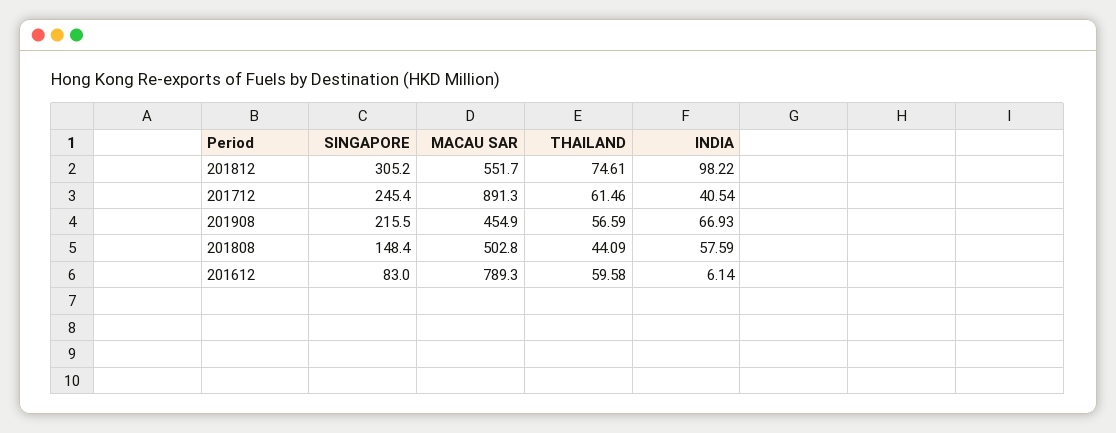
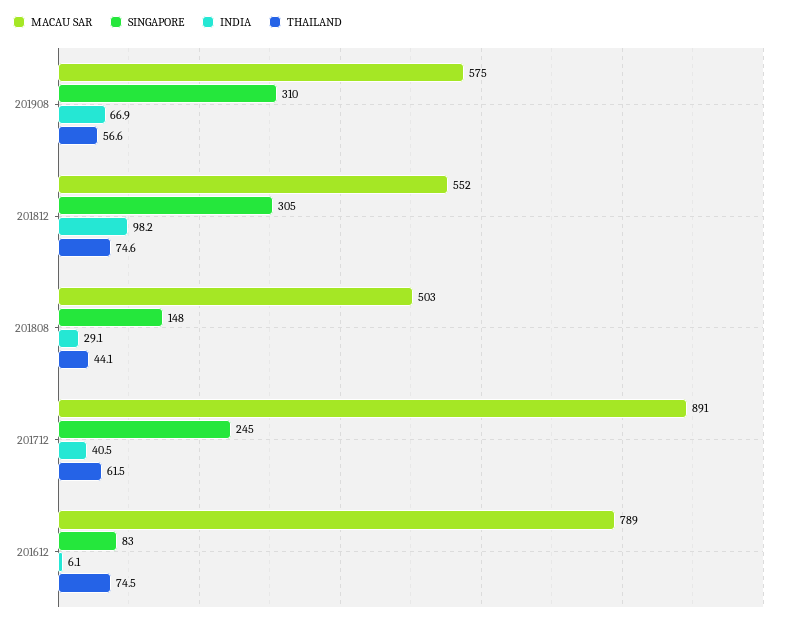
  {
    "SINGAPORE": {
      "201812": 305.2,
      "201712": 245.4,
-     "201908": 215.5,
+     "201908": 310,
      "201808": 148.4,
      "201612": 83
    },
    "MACAU SAR": {
      "201812": 551.7,
      "201712": 891.3,
-     "201908": 454.9,
+     "201908": 575,
      "201808": 502.8,
      "201612": 789.3
    },
    "THAILAND": {
      "201812": 74.61,
      "201712": 61.46,
      "201908": 56.59,
      "201808": 44.09,
-     "201612": 59.58
+     "201612": 74.5
    },
    "INDIA": {
      "201812": 98.22,
      "201712": 40.54,
      "201908": 66.93,
-     "201808": 57.59,
+     "201808": 29.1,
      "201612": 6.14
    }
  }

